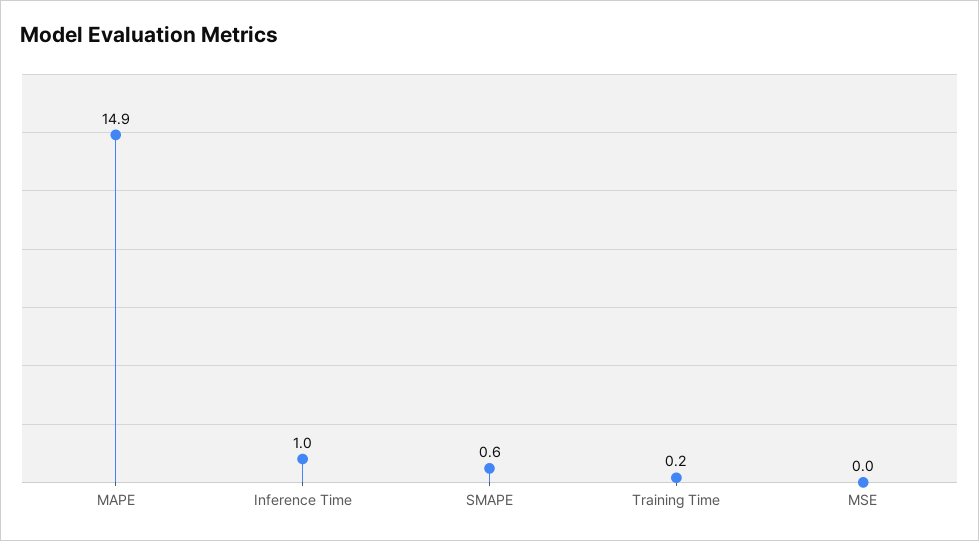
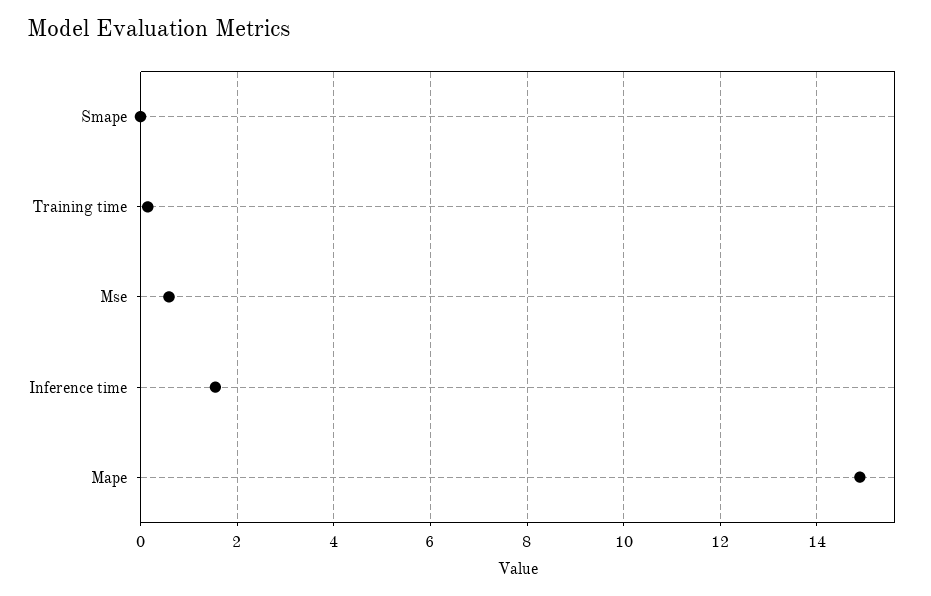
  {
    "MAPE": 14.9,
-   "Inference Time": 1,
+   "Inference Time": 1.6,
-   "SMAPE": 0.6,
+   "SMAPE": 0,
    "Training Time": 0.2,
-   "MSE": 0
+   "MSE": 0.6
  }

